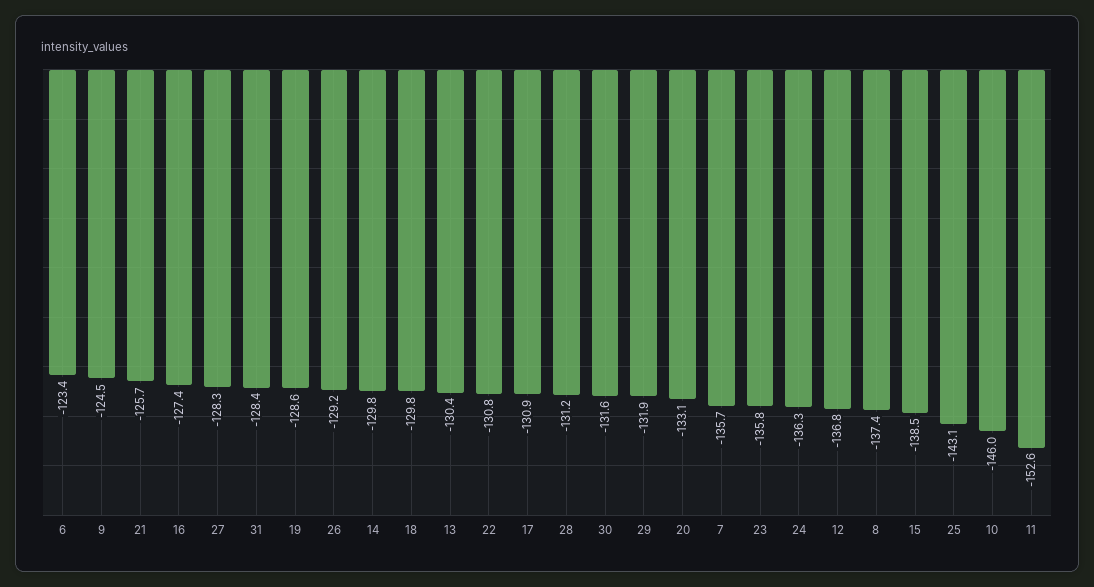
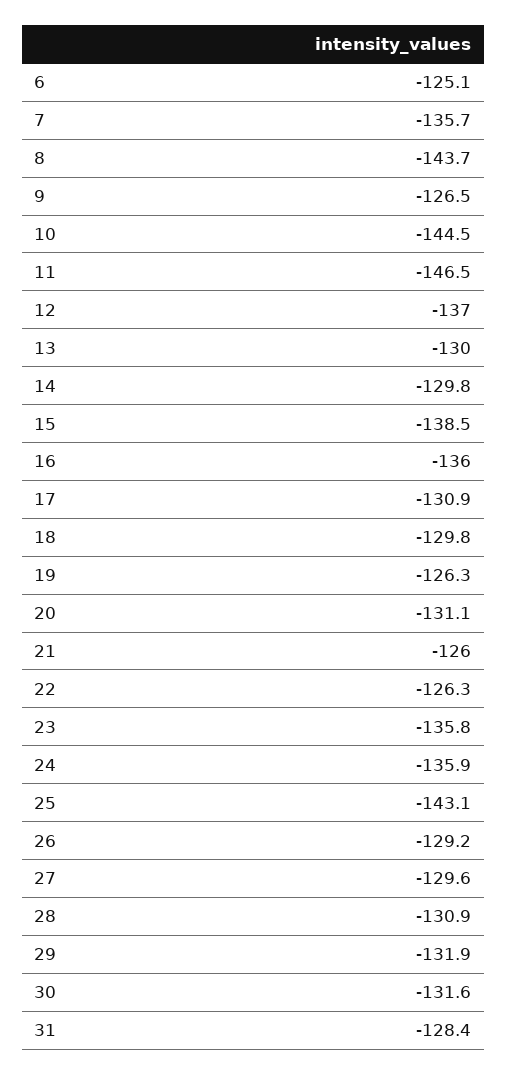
  {
-   "6": -123.4,
+   "6": -125.1,
-   "9": -124.5,
+   "9": -126.5,
-   "21": -125.7,
+   "21": -126,
-   "16": -127.4,
+   "16": -136,
-   "27": -128.3,
+   "27": -129.6,
    "31": -128.4,
-   "19": -128.6,
+   "19": -126.3,
    "26": -129.2,
    "14": -129.8,
    "18": -129.8,
-   "13": -130.4,
+   "13": -130,
-   "22": -130.8,
+   "22": -126.3,
    "17": -130.9,
-   "28": -131.2,
+   "28": -130.9,
    "30": -131.6,
    "29": -131.9,
-   "20": -133.1,
+   "20": -131.1,
    "7": -135.7,
    "23": -135.8,
-   "24": -136.3,
+   "24": -135.9,
-   "12": -136.8,
+   "12": -137,
-   "8": -137.4,
+   "8": -143.7,
    "15": -138.5,
    "25": -143.1,
-   "10": -146,
+   "10": -144.5,
-   "11": -152.6
+   "11": -146.5
  }

